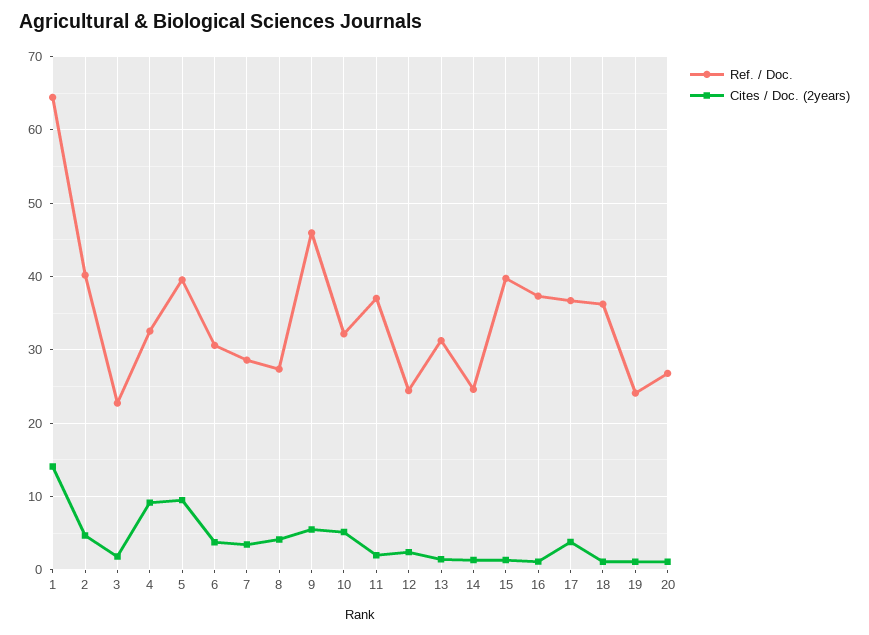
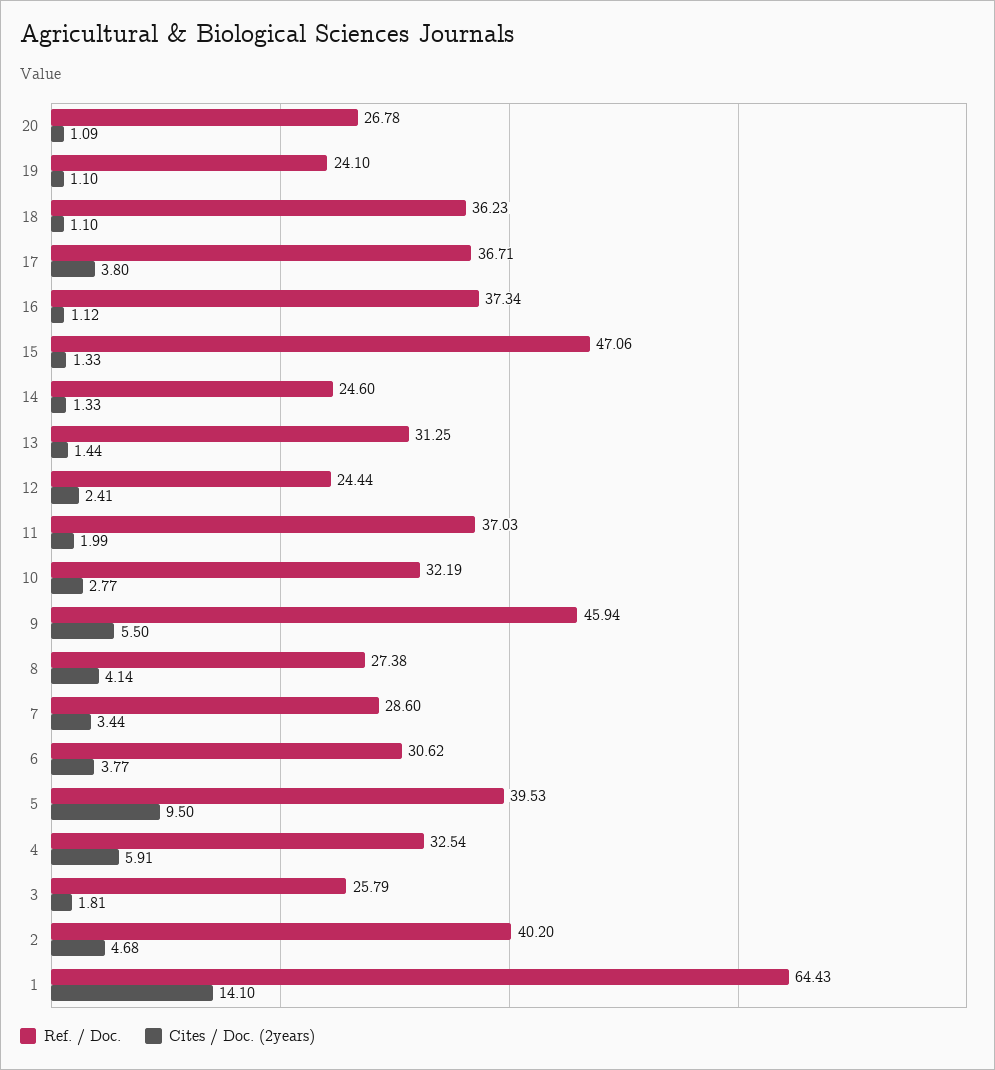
  {
    "Ref. / Doc.": {
      "1": 64.43,
      "2": 40.2,
-     "3": 23,
+     "3": 25.79,
      "4": 32.54,
      "5": 39.53,
      "6": 30.62,
      "7": 28.6,
      "8": 27.38,
      "9": 45.94,
      "10": 32.19,
      "11": 37.03,
      "12": 24.44,
      "13": 31.25,
      "14": 24.6,
-     "15": 40,
+     "15": 47.06,
      "16": 37.34,
      "17": 36.71,
      "18": 36.23,
      "19": 24.1,
      "20": 26.78
    },
    "Cites / Doc. (2years)": {
      "1": 14.1,
      "2": 4.68,
      "3": 1.81,
-     "4": 9,
+     "4": 5.91,
      "5": 9.5,
      "6": 3.77,
      "7": 3.44,
      "8": 4.14,
      "9": 5.5,
-     "10": 5,
+     "10": 2.77,
      "11": 1.99,
      "12": 2.41,
      "13": 1.44,
      "14": 1.33,
      "15": 1.33,
      "16": 1.12,
      "17": 3.8,
      "18": 1.1,
      "19": 1.1,
      "20": 1.09
    }
  }

